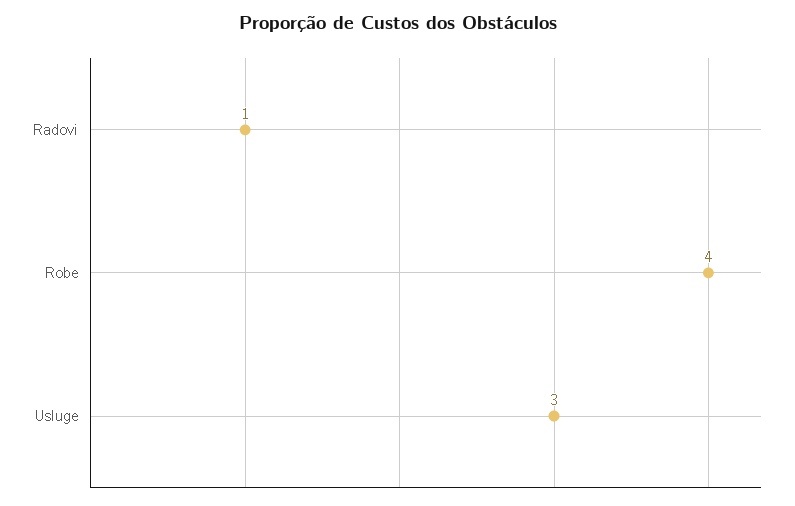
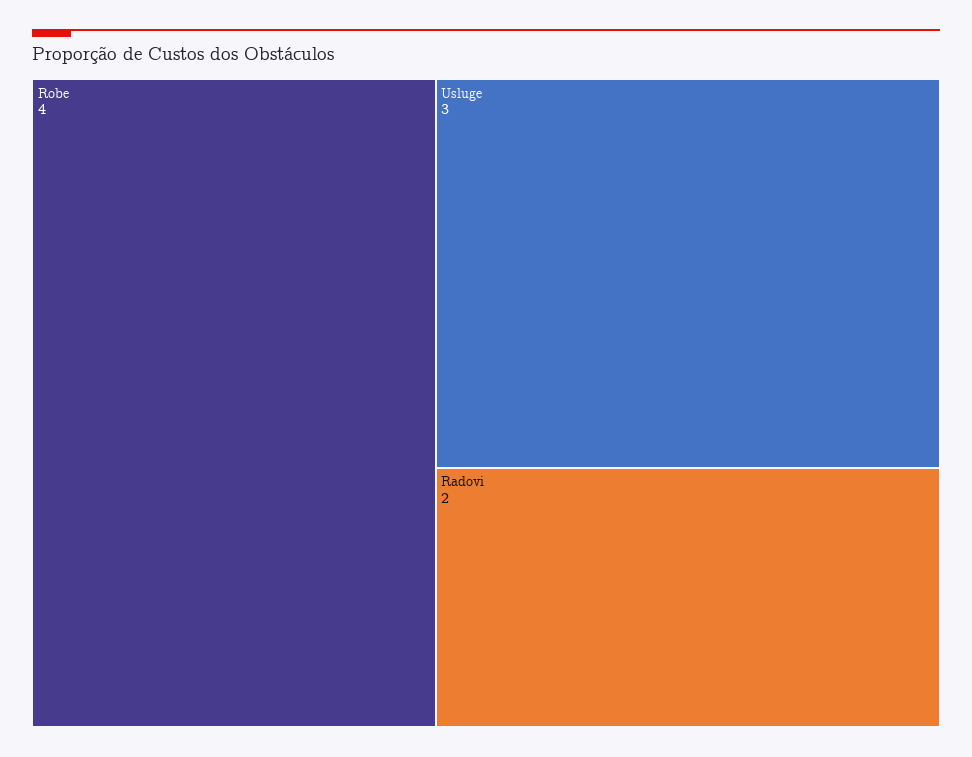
  {
-   "Radovi": 1,
+   "Radovi": 2,
    "Robe": 4,
    "Usluge": 3
  }

